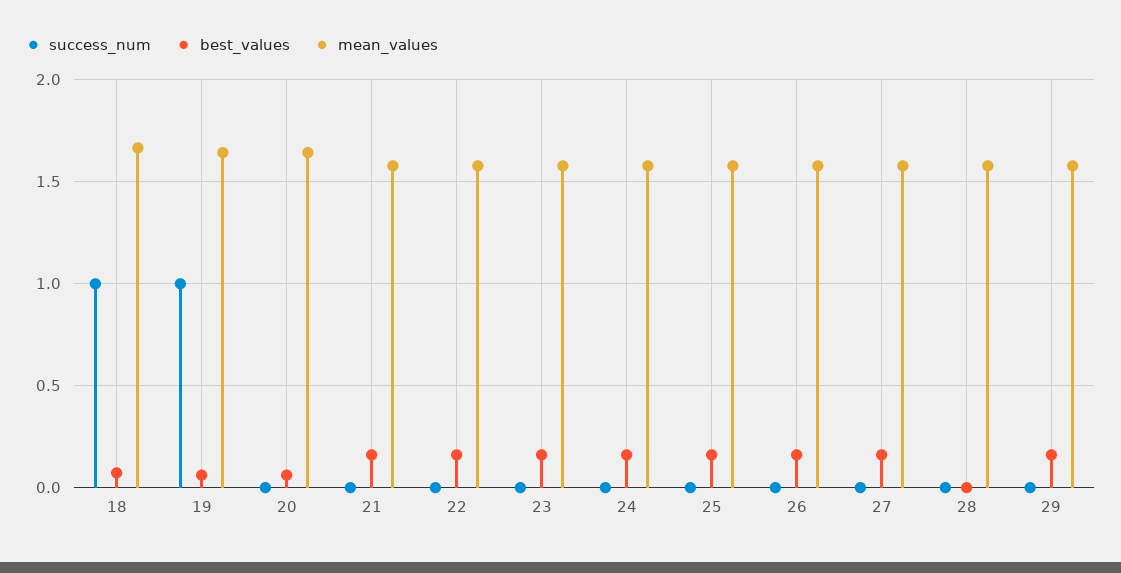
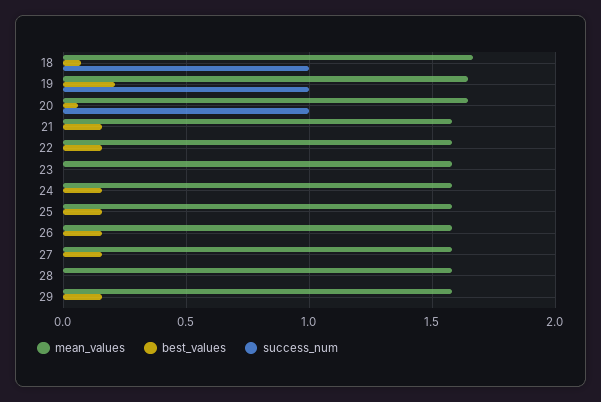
  {
    "success_num": {
      "18": 1,
      "19": 1,
-     "20": 0,
+     "20": 1,
      "21": 0,
      "22": 0,
      "23": 0,
      "24": 0,
      "25": 0,
      "26": 0,
      "27": 0,
      "28": 0,
      "29": 0
    },
    "best_values": {
      "18": 0.05,
-     "19": 0.05,
+     "19": 0.2,
      "20": 0.05,
      "21": 0.15,
      "22": 0.15,
-     "23": 0.15,
+     "23": 0,
      "24": 0.15,
      "25": 0.15,
      "26": 0.15,
      "27": 0.15,
      "28": 0,
      "29": 0.15
    },
    "mean_values": {
      "18": 1.65,
      "19": 1.65,
      "20": 1.65,
      "21": 1.6,
      "22": 1.6,
      "23": 1.6,
      "24": 1.6,
      "25": 1.6,
      "26": 1.6,
      "27": 1.6,
      "28": 1.6,
      "29": 1.6
    }
  }

